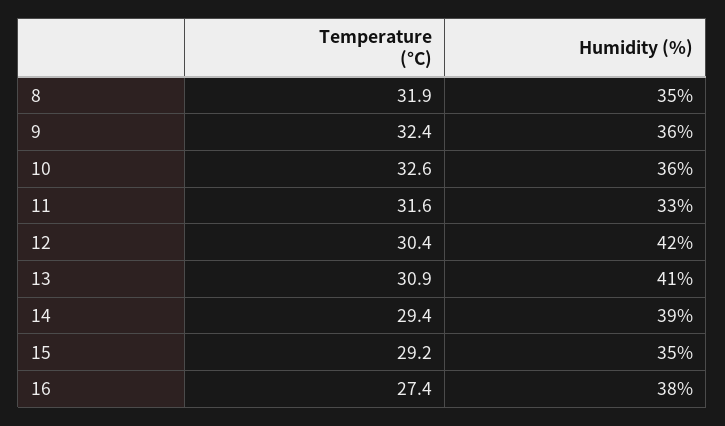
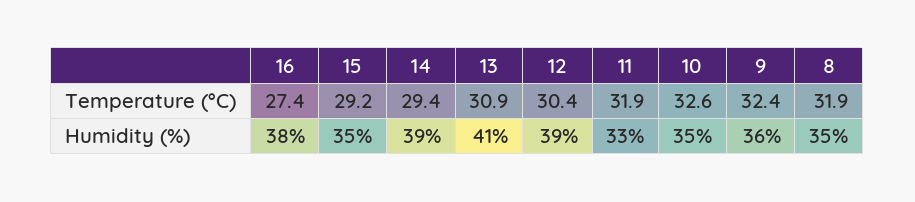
  {
    "Temperature (°C)": {
      "8": 31.9,
      "9": 32.4,
      "10": 32.6,
-     "11": 31.6,
+     "11": 31.9,
      "12": 30.4,
      "13": 30.9,
      "14": 29.4,
      "15": 29.2,
      "16": 27.4
    },
    "Humidity (%)": {
      "8": 35,
      "9": 36,
-     "10": 36,
+     "10": 35,
      "11": 33,
-     "12": 42,
+     "12": 39,
      "13": 41,
      "14": 39,
      "15": 35,
      "16": 38
    }
  }

